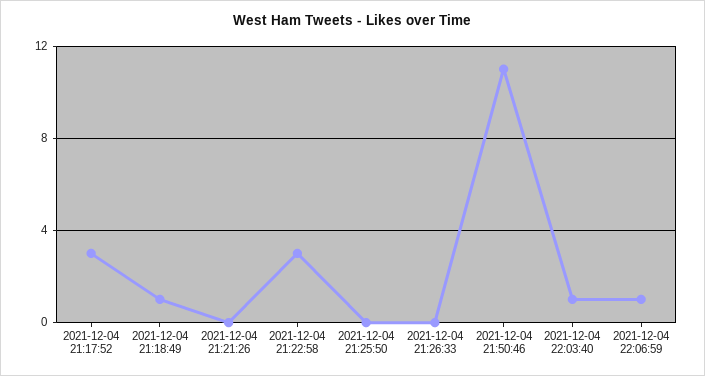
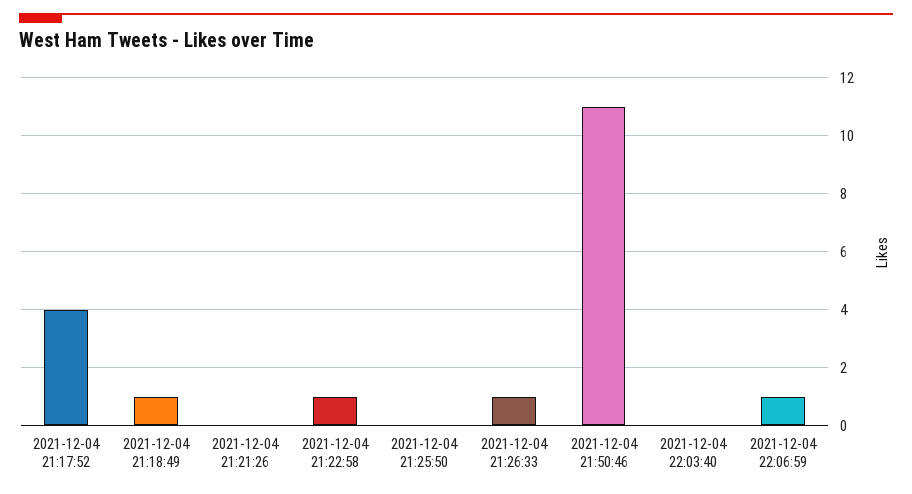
  {
-   "2021-12-04 21:17:52": 3,
+   "2021-12-04 21:17:52": 4,
    "2021-12-04 21:18:49": 1,
    "2021-12-04 21:21:26": 0,
-   "2021-12-04 21:22:58": 3,
+   "2021-12-04 21:22:58": 1,
    "2021-12-04 21:25:50": 0,
-   "2021-12-04 21:26:33": 0,
+   "2021-12-04 21:26:33": 1,
    "2021-12-04 21:50:46": 11,
-   "2021-12-04 22:03:40": 1,
+   "2021-12-04 22:03:40": 0,
    "2021-12-04 22:06:59": 1
  }

